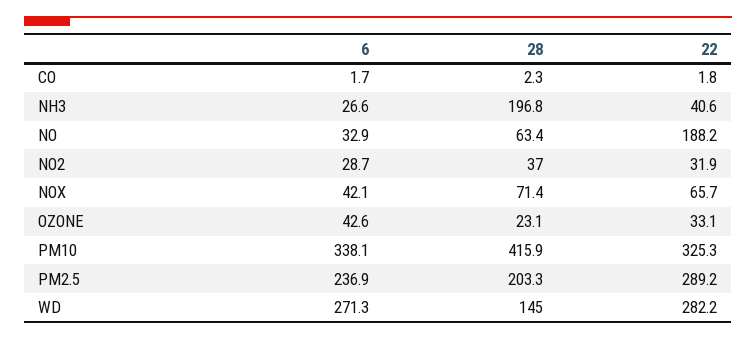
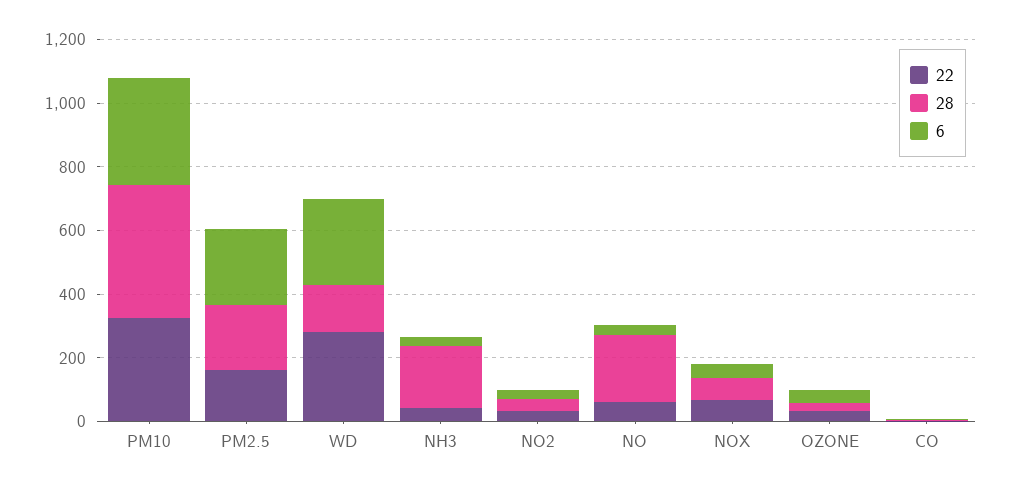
  {
    "6": {
      "CO": 1.7,
      "NH3": 26.6,
      "NO": 32.9,
      "NO2": 28.7,
      "NOX": 42.1,
      "OZONE": 42.6,
      "PM10": 338.1,
      "PM2.5": 236.9,
      "WD": 271.3
    },
    "28": {
      "CO": 2.3,
      "NH3": 196.8,
-     "NO": 63.4,
+     "NO": 200,
      "NO2": 37,
      "NOX": 71.4,
      "OZONE": 23.1,
      "PM10": 415.9,
      "PM2.5": 203.3,
      "WD": 145
    },
    "22": {
      "CO": 1.8,
      "NH3": 40.6,
-     "NO": 188.2,
+     "NO": 50,
      "NO2": 31.9,
      "NOX": 65.7,
      "OZONE": 33.1,
      "PM10": 325.3,
-     "PM2.5": 289.2,
+     "PM2.5": 150,
      "WD": 282.2
    }
  }

